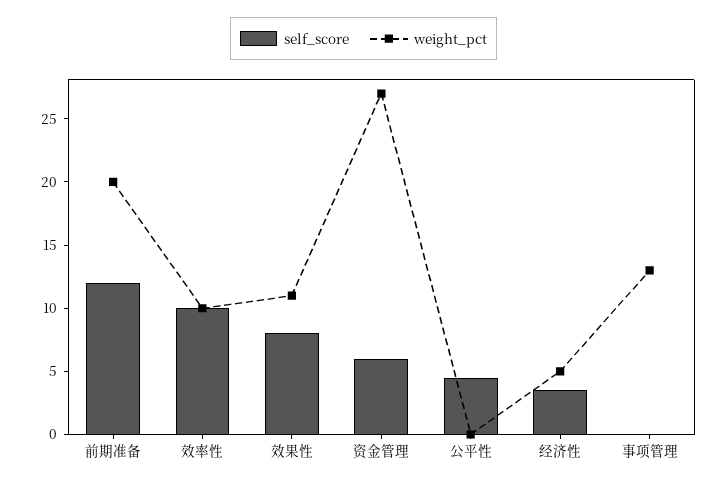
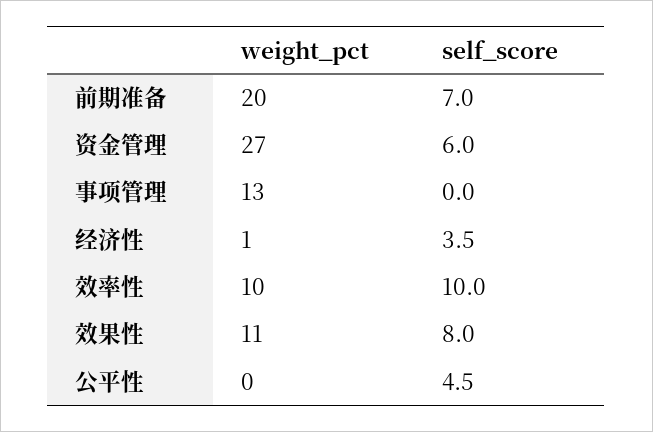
  {
    "self_score": {
-     "前期准备": 12,
+     "前期准备": 7,
      "效率性": 10,
      "效果性": 8,
      "资金管理": 6,
      "公平性": 4.5,
      "经济性": 3.5,
      "事项管理": 0
    },
    "weight_pct": {
      "前期准备": 20,
      "效率性": 10,
      "效果性": 11,
      "资金管理": 27,
      "公平性": 0,
-     "经济性": 5,
+     "经济性": 1,
      "事项管理": 13
    }
  }

